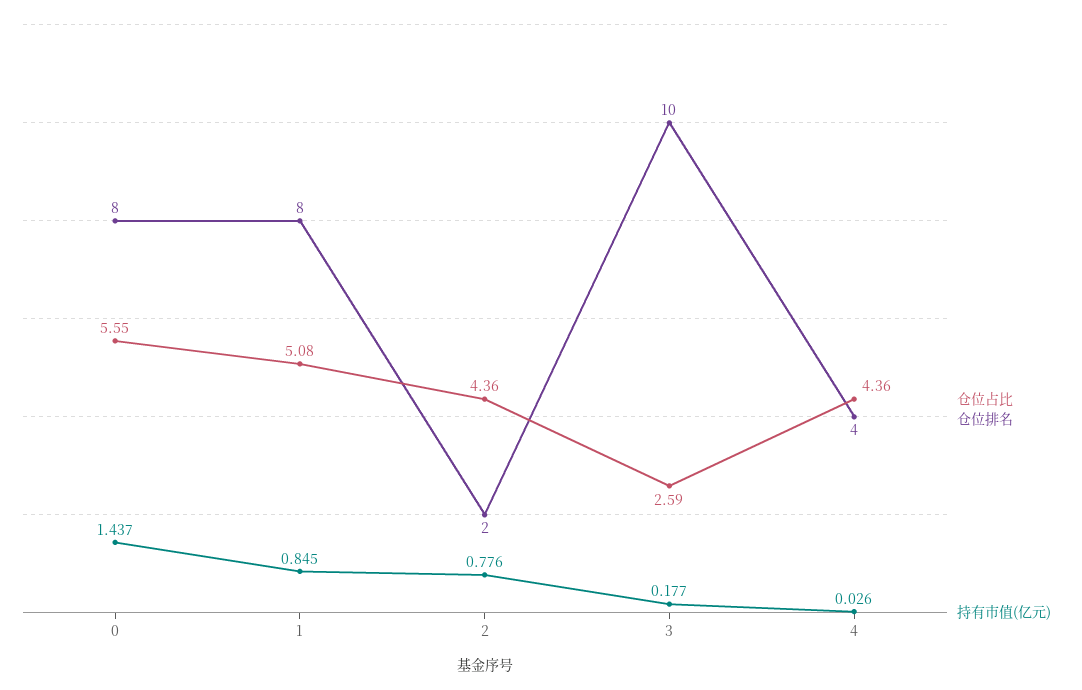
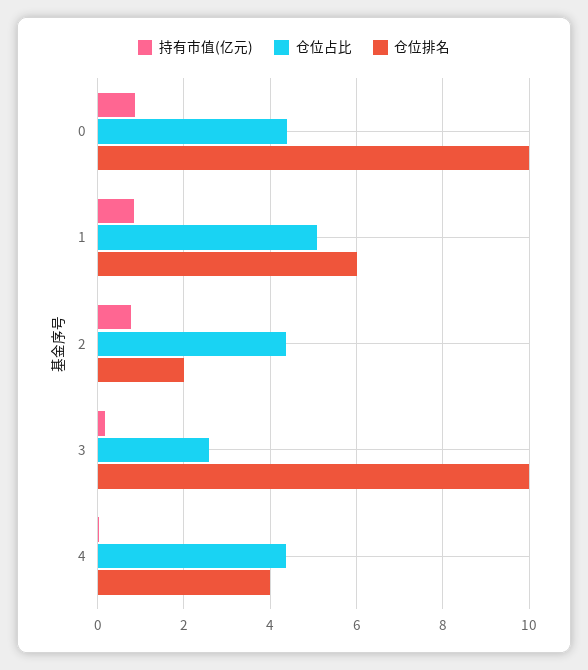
  {
    "仓位占比": {
-     "0": 5.55,
+     "0": 4.4,
      "1": 5.08,
      "2": 4.36,
      "3": 2.59,
      "4": 4.36
    },
    "仓位排名": {
-     "0": 8,
+     "0": 10,
-     "1": 8,
+     "1": 6,
      "2": 2,
      "3": 10,
      "4": 4
    },
    "持有市值(亿元)": {
-     "0": 1.437,
+     "0": 0.8,
      "1": 0.845,
      "2": 0.776,
      "3": 0.177,
      "4": 0.026
    }
  }

